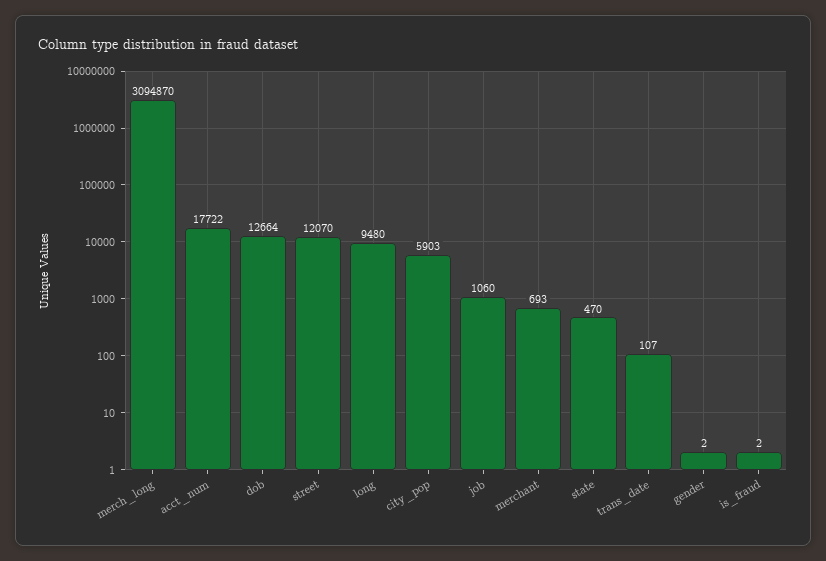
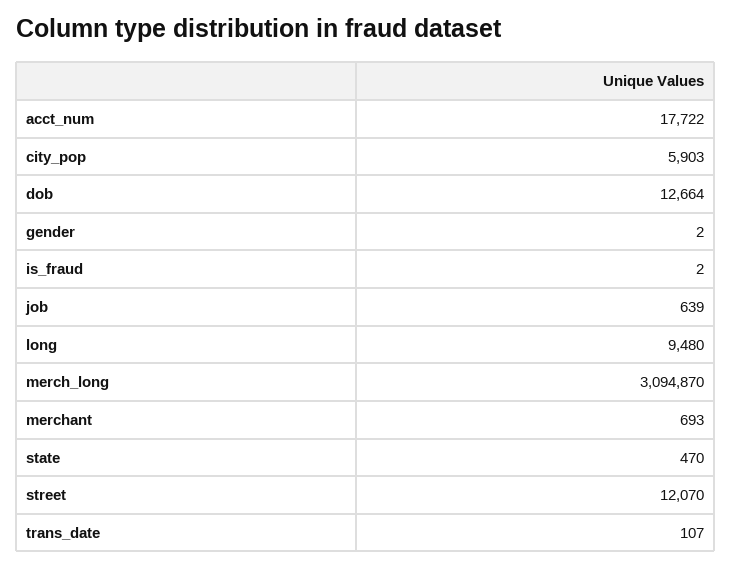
  {
    "merch_long": 3094870,
    "acct_num": 17722,
    "dob": 12664,
    "street": 12070,
    "long": 9480,
    "city_pop": 5903,
-   "job": 1060,
+   "job": 639,
    "merchant": 693,
    "state": 470,
    "trans_date": 107,
    "gender": 2,
    "is_fraud": 2
  }

